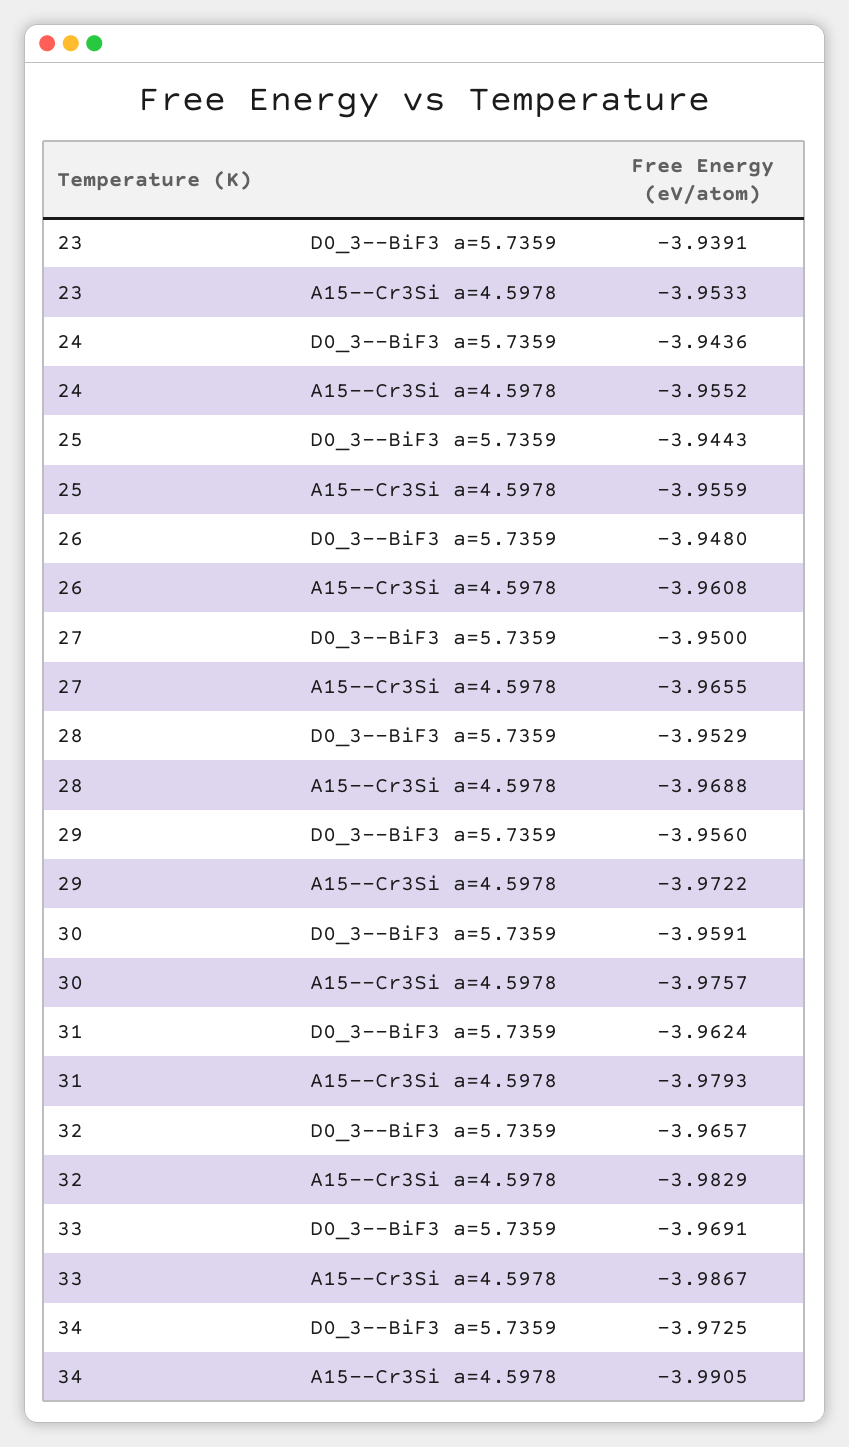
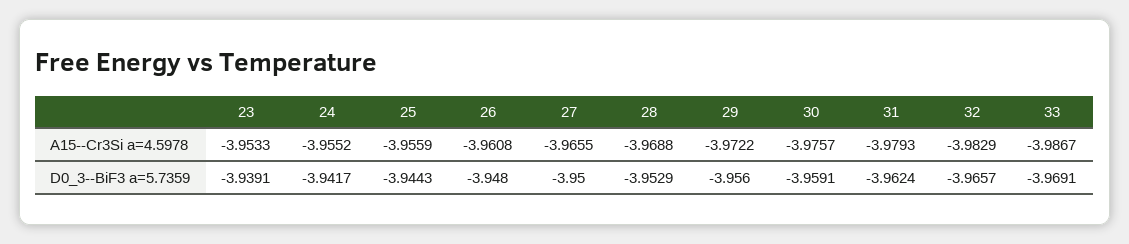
  {
    "23": {
      "D0_3--BiF3 a=5.7359": -3.9391,
      "A15--Cr3Si a=4.5978": -3.9533
    },
    "24": {
-     "D0_3--BiF3 a=5.7359": -3.9436,
+     "D0_3--BiF3 a=5.7359": -3.9417,
      "A15--Cr3Si a=4.5978": -3.9552
    },
    "25": {
      "D0_3--BiF3 a=5.7359": -3.9443,
      "A15--Cr3Si a=4.5978": -3.9559
    },
    "26": {
      "D0_3--BiF3 a=5.7359": -3.948,
      "A15--Cr3Si a=4.5978": -3.9608
    },
    "27": {
      "D0_3--BiF3 a=5.7359": -3.95,
      "A15--Cr3Si a=4.5978": -3.9655
    },
    "28": {
      "D0_3--BiF3 a=5.7359": -3.9529,
      "A15--Cr3Si a=4.5978": -3.9688
    },
    "29": {
      "D0_3--BiF3 a=5.7359": -3.956,
      "A15--Cr3Si a=4.5978": -3.9722
    },
    "30": {
      "D0_3--BiF3 a=5.7359": -3.9591,
      "A15--Cr3Si a=4.5978": -3.9757
    },
    "31": {
      "D0_3--BiF3 a=5.7359": -3.9624,
      "A15--Cr3Si a=4.5978": -3.9793
    },
    "32": {
      "D0_3--BiF3 a=5.7359": -3.9657,
      "A15--Cr3Si a=4.5978": -3.9829
    },
    "33": {
      "D0_3--BiF3 a=5.7359": -3.9691,
      "A15--Cr3Si a=4.5978": -3.9867
-   },
+   }
-   "34": {
-     "D0_3--BiF3 a=5.7359": -3.9725,
-     "A15--Cr3Si a=4.5978": -3.9905
-   }
  }

